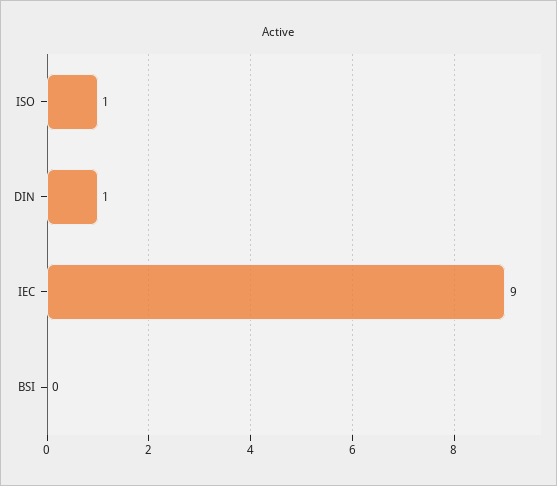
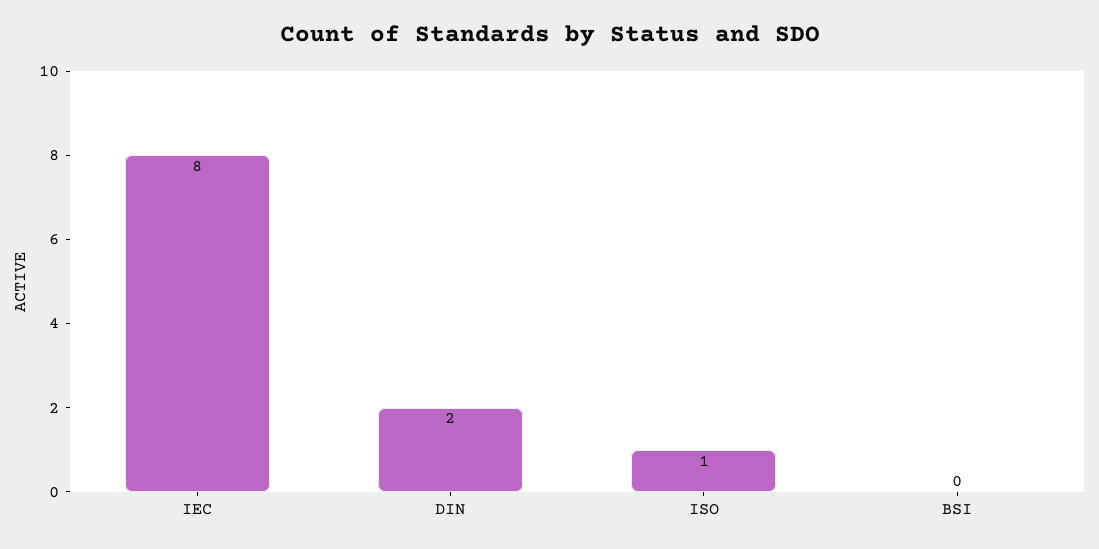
  {
    "ISO": 1,
-   "DIN": 1,
+   "DIN": 2,
-   "IEC": 9,
+   "IEC": 8,
    "BSI": 0
  }

